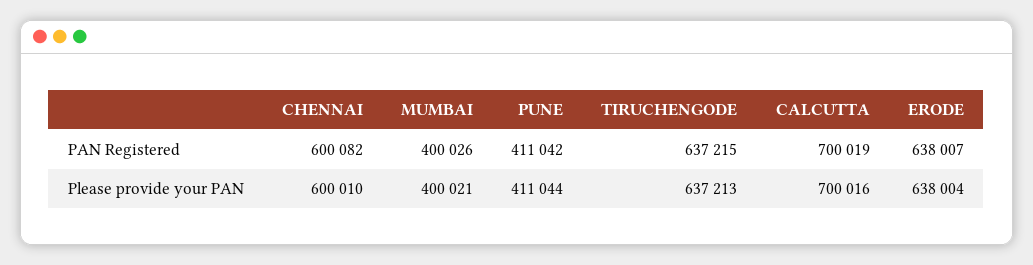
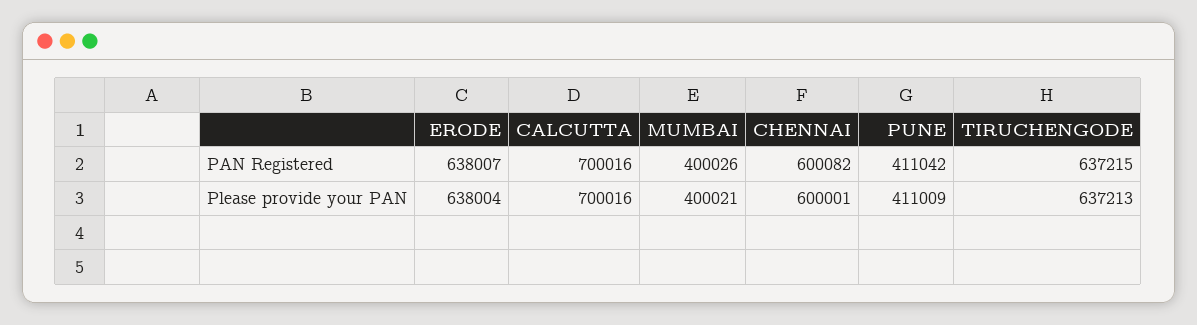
  {
    "CHENNAI": {
      "PAN Registered": 600082,
-     "Please provide your PAN": 600010
+     "Please provide your PAN": 600001
    },
    "MUMBAI": {
      "PAN Registered": 400026,
      "Please provide your PAN": 400021
    },
    "PUNE": {
      "PAN Registered": 411042,
-     "Please provide your PAN": 411044
+     "Please provide your PAN": 411009
    },
    "TIRUCHENGODE": {
      "PAN Registered": 637215,
      "Please provide your PAN": 637213
    },
    "CALCUTTA": {
-     "PAN Registered": 700019,
+     "PAN Registered": 700016,
      "Please provide your PAN": 700016
    },
    "ERODE": {
      "PAN Registered": 638007,
      "Please provide your PAN": 638004
    }
  }

